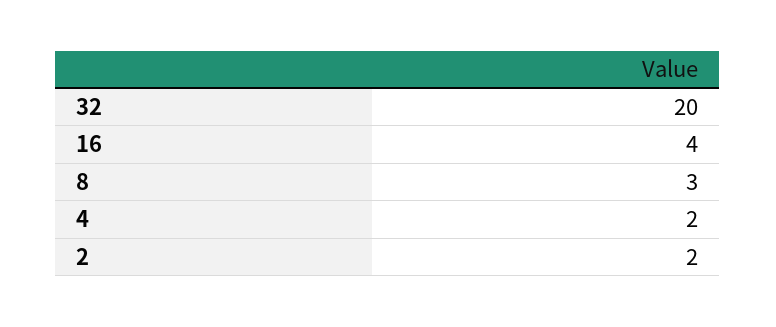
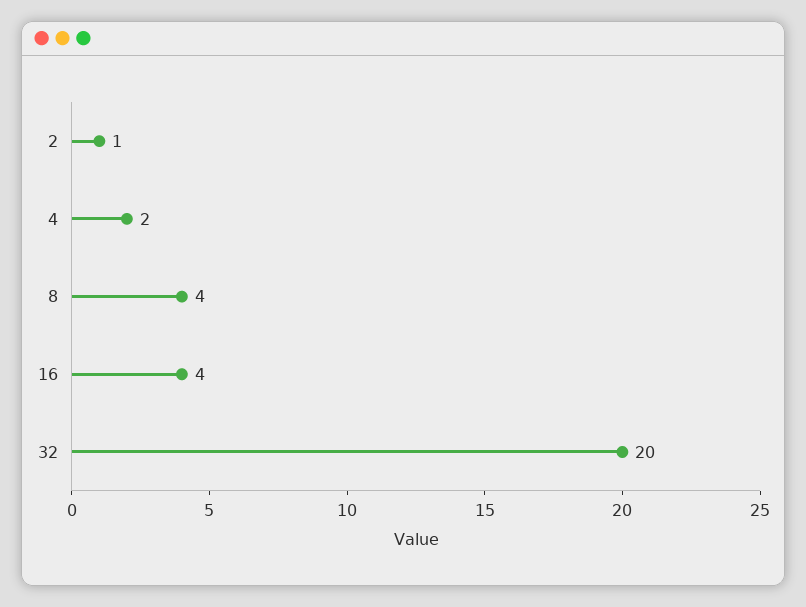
  {
    "32": 20,
    "16": 4,
-   "8": 3,
+   "8": 4,
    "4": 2,
-   "2": 2
+   "2": 1
  }

